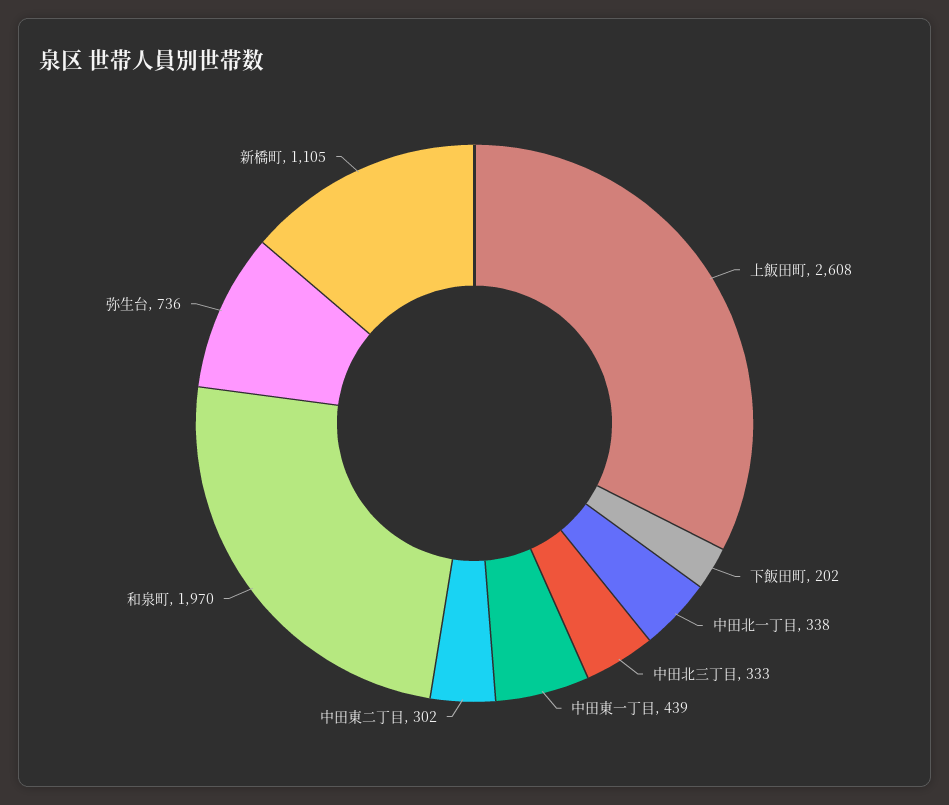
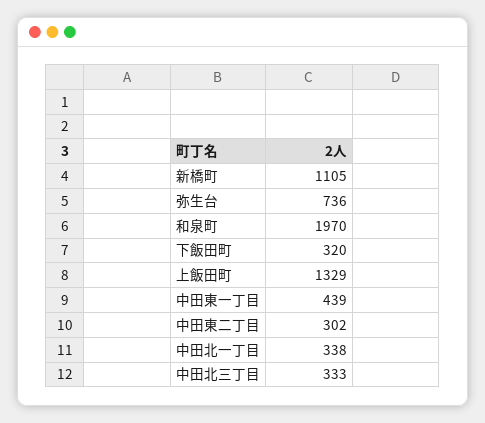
  {
-   "上飯田町": 2608,
+   "上飯田町": 1329,
-   "下飯田町": 202,
+   "下飯田町": 320,
    "中田北一丁目": 338,
    "中田北三丁目": 333,
    "中田東一丁目": 439,
    "中田東二丁目": 302,
    "和泉町": 1970,
    "弥生台": 736,
    "新橋町": 1105
  }

